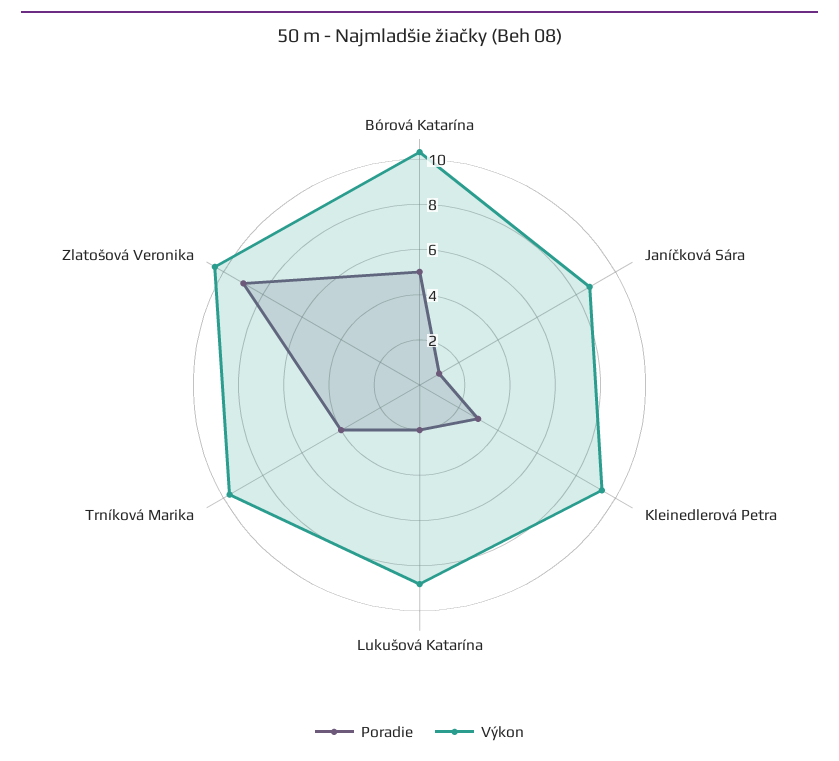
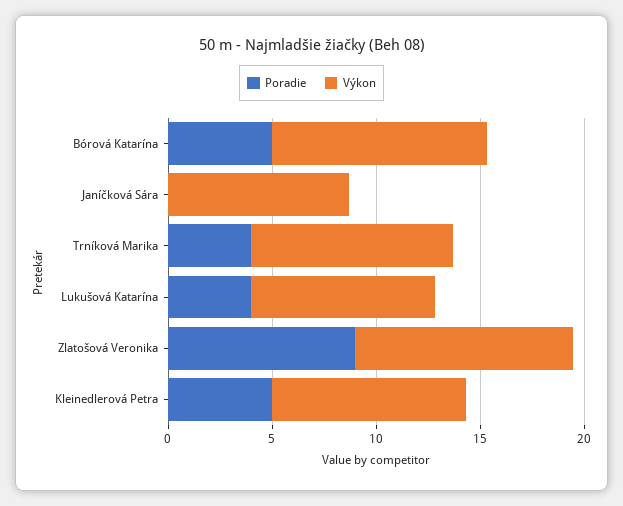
  {
    "Poradie": {
      "Bórová Katarína": 5,
-     "Janíčková Sára": 1,
+     "Janíčková Sára": 0,
-     "Kleinedlerová Petra": 3,
+     "Kleinedlerová Petra": 5,
-     "Lukušová Katarína": 2,
+     "Lukušová Katarína": 4,
      "Trníková Marika": 4,
      "Zlatošová Veronika": 9
    },
    "Výkon": {
      "Bórová Katarína": 10.5,
      "Janíčková Sára": 8.5,
      "Kleinedlerová Petra": 9.5,
      "Lukušová Katarína": 9,
      "Trníková Marika": 9.5,
      "Zlatošová Veronika": 10.5
    }
  }

